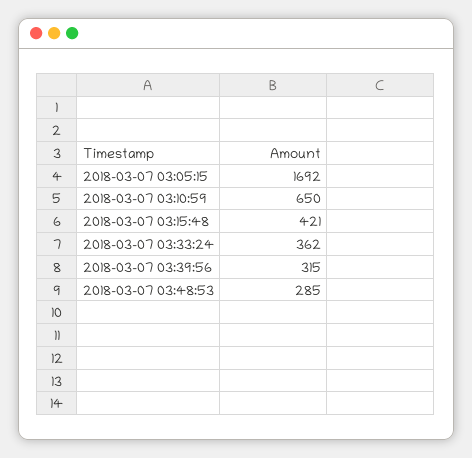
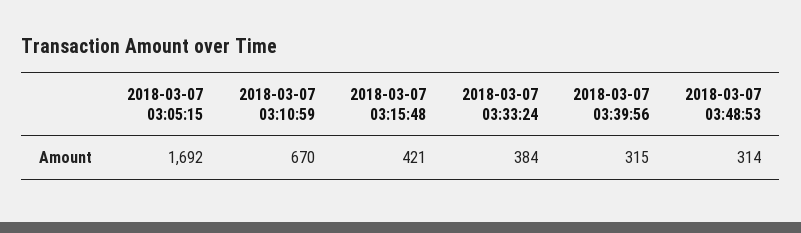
  {
    "2018-03-07 03:05:15": 1692,
-   "2018-03-07 03:10:59": 650,
+   "2018-03-07 03:10:59": 670,
    "2018-03-07 03:15:48": 421,
-   "2018-03-07 03:33:24": 362,
+   "2018-03-07 03:33:24": 384,
    "2018-03-07 03:39:56": 315,
-   "2018-03-07 03:48:53": 285
+   "2018-03-07 03:48:53": 314
  }

